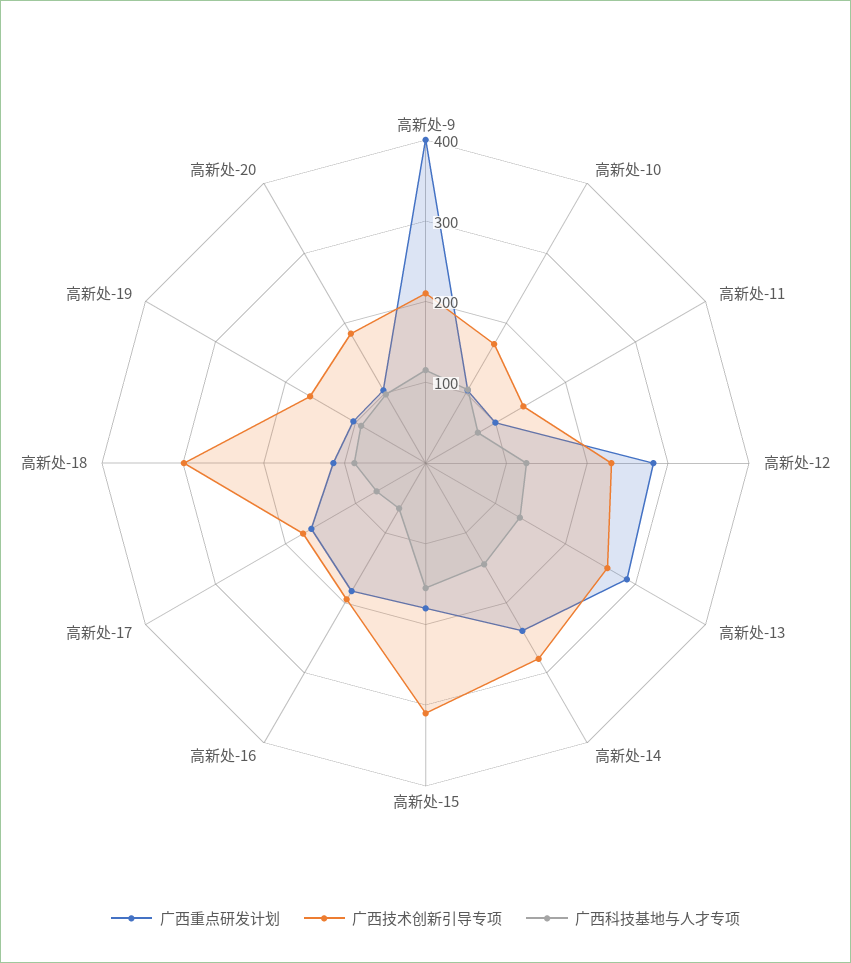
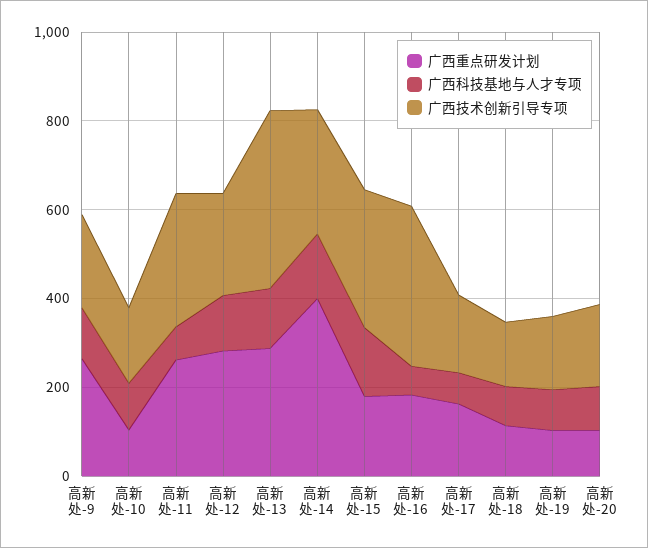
  {
    "广西重点研发计划": {
-     "高新处-9": 400,
+     "高新处-9": 250,
      "高新处-10": 100,
-     "高新处-11": 100,
+     "高新处-11": 250,
      "高新处-12": 280,
      "高新处-13": 280,
-     "高新处-14": 240,
+     "高新处-14": 400,
      "高新处-15": 180,
      "高新处-16": 180,
      "高新处-17": 160,
      "高新处-18": 120,
      "高新处-19": 100,
      "高新处-20": 100
    },
    "广西技术创新引导专项": {
      "高新处-9": 220,
      "高新处-10": 180,
-     "高新处-11": 140,
+     "高新处-11": 300,
      "高新处-12": 240,
-     "高新处-13": 260,
+     "高新处-13": 400,
      "高新处-14": 280,
      "高新处-15": 320,
-     "高新处-16": 200,
+     "高新处-16": 350,
      "高新处-17": 180,
-     "高新处-18": 300,
+     "高新处-18": 150,
      "高新处-19": 160,
      "高新处-20": 180
    },
    "广西科技基地与人才专项": {
      "高新处-9": 120,
      "高新处-10": 100,
      "高新处-11": 80,
      "高新处-12": 120,
      "高新处-13": 140,
      "高新处-14": 140,
      "高新处-15": 160,
      "高新处-16": 60,
      "高新处-17": 80,
      "高新处-18": 80,
      "高新处-19": 100,
      "高新处-20": 100
    }
  }

